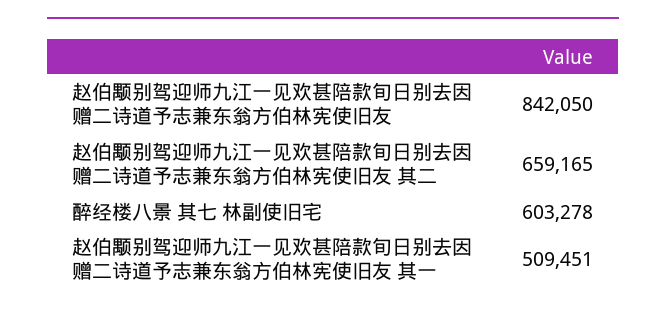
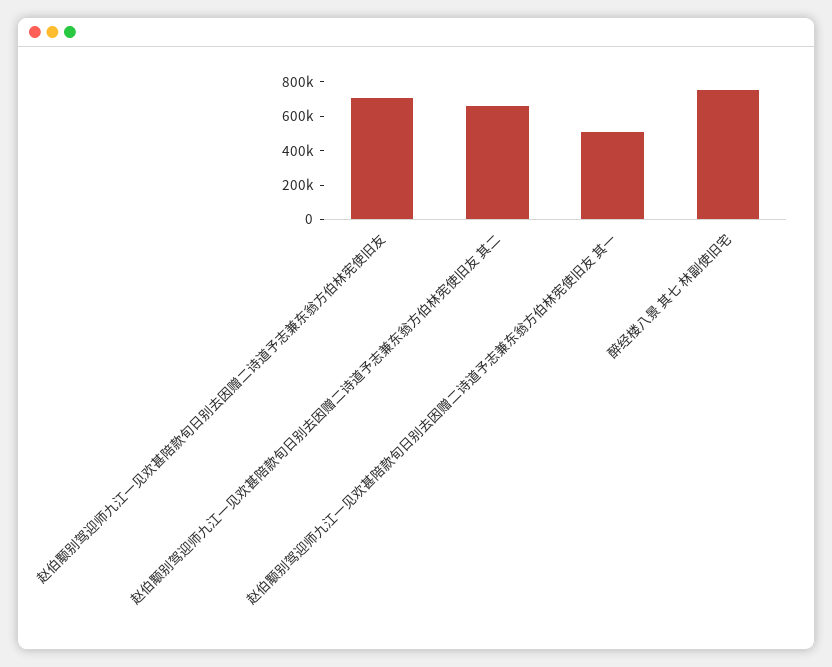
  {
-   "赵伯颙别驾迎师九江一见欢甚陪款旬日别去因赠二诗道予志兼东翁方伯林宪使旧友": 842050,
+   "赵伯颙别驾迎师九江一见欢甚陪款旬日别去因赠二诗道予志兼东翁方伯林宪使旧友": 700000,
    "赵伯颙别驾迎师九江一见欢甚陪款旬日别去因赠二诗道予志兼东翁方伯林宪使旧友 其二": 659165,
-   "醉经楼八景 其七 林副使旧宅": 603278,
+   "醉经楼八景 其七 林副使旧宅": 750000,
    "赵伯颙别驾迎师九江一见欢甚陪款旬日别去因赠二诗道予志兼东翁方伯林宪使旧友 其一": 509451
  }

